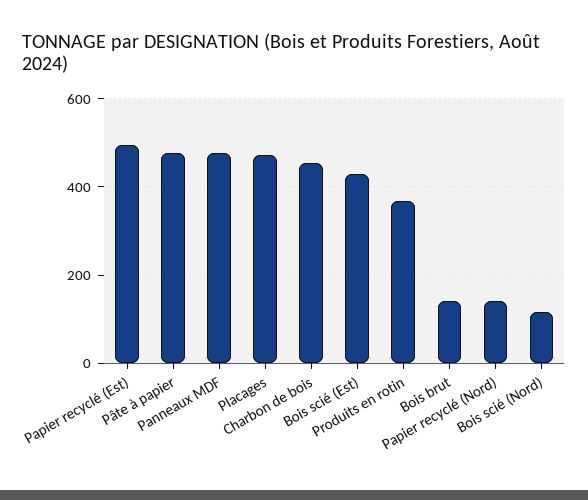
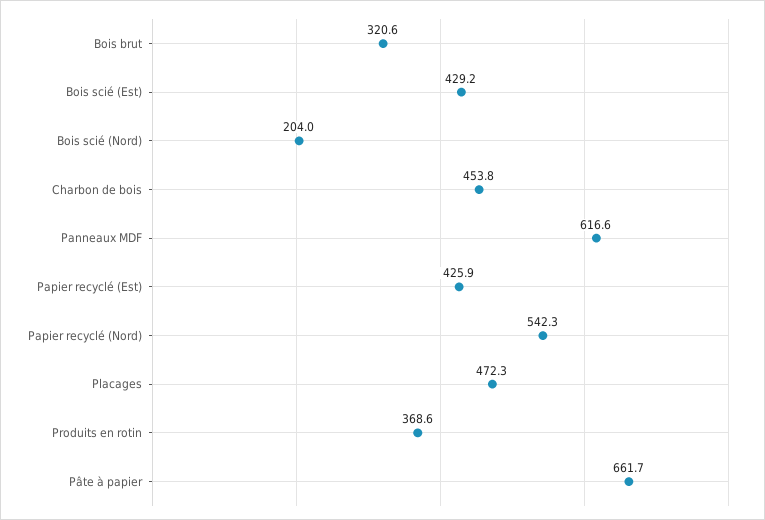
  {
-   "Papier recyclé (Est)": 500,
+   "Papier recyclé (Est)": 425.9,
-   "Pâte à papier": 480,
+   "Pâte à papier": 661.7,
-   "Panneaux MDF": 480,
+   "Panneaux MDF": 616.6,
    "Placages": 472.3,
    "Charbon de bois": 453.8,
    "Bois scié (Est)": 429.2,
    "Produits en rotin": 368.6,
-   "Bois brut": 140,
+   "Bois brut": 320.6,
-   "Papier recyclé (Nord)": 140,
+   "Papier recyclé (Nord)": 542.3,
-   "Bois scié (Nord)": 120
+   "Bois scié (Nord)": 204
  }

